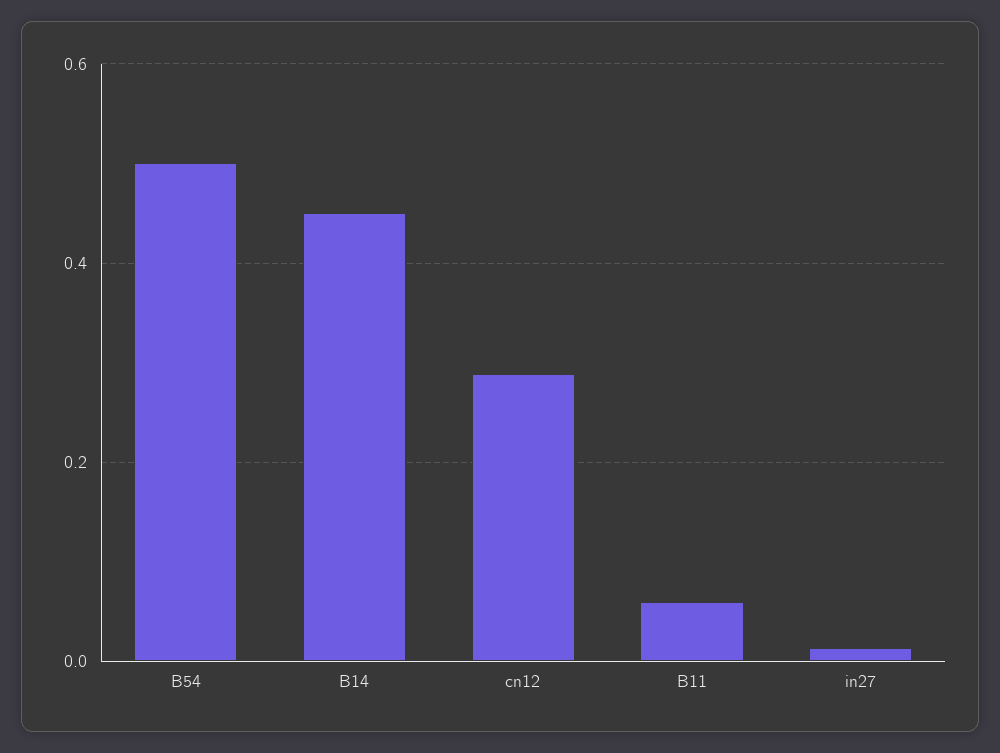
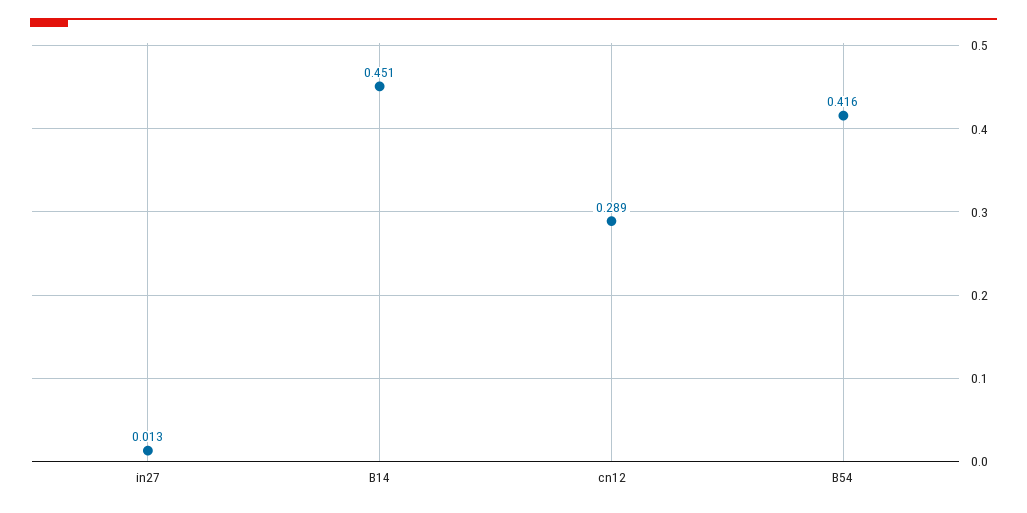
  {
-   "B54": 0.5,
+   "B54": 0.416,
    "B14": 0.451,
    "cn12": 0.289,
-   "B11": 0.06,
    "in27": 0.013
  }

